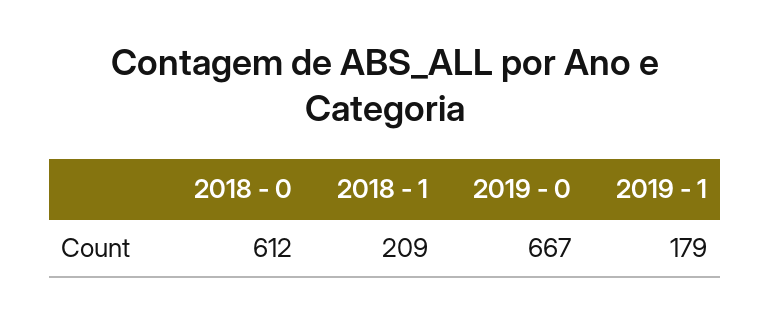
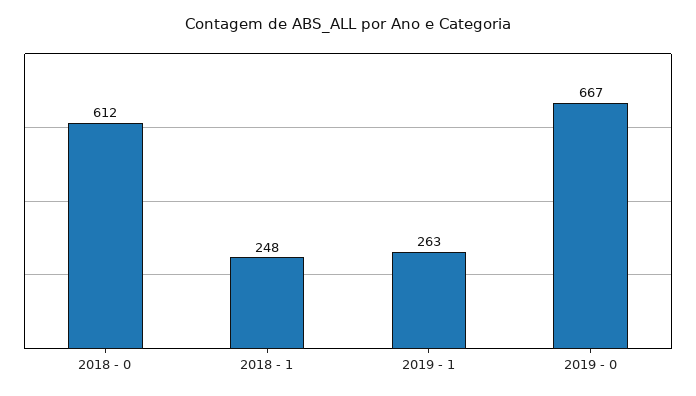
  {
    "2018 - 0": 612,
-   "2018 - 1": 209,
+   "2018 - 1": 248,
    "2019 - 0": 667,
-   "2019 - 1": 179
+   "2019 - 1": 263
  }

